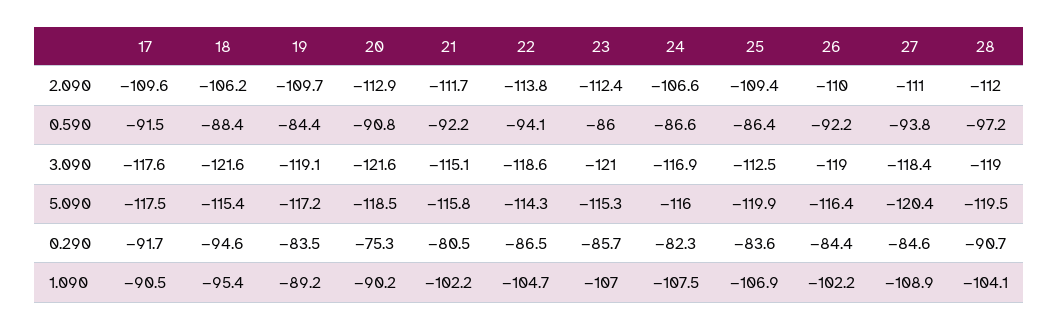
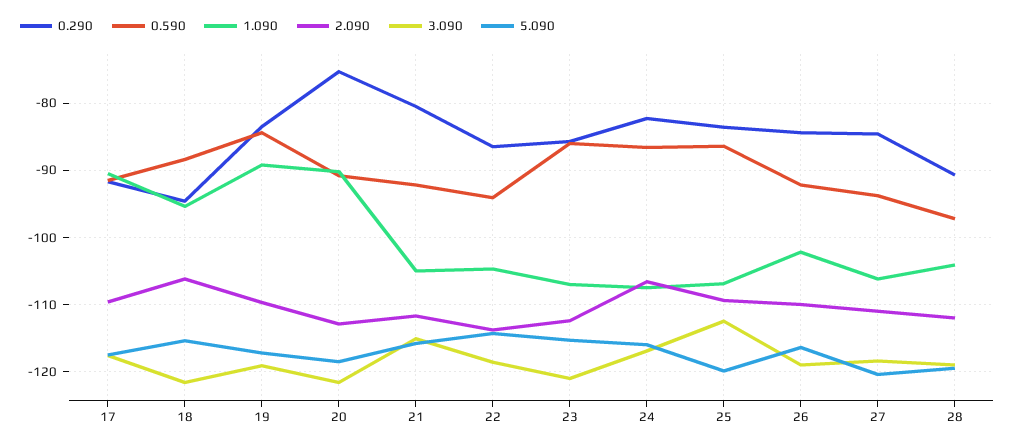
  {
    "2.090": {
      "17": -109.6,
      "18": -106.2,
      "19": -109.7,
      "20": -112.9,
      "21": -111.7,
      "22": -113.8,
      "23": -112.4,
      "24": -106.6,
      "25": -109.4,
      "26": -110,
      "27": -111,
      "28": -112
    },
    "0.590": {
      "17": -91.5,
      "18": -88.4,
      "19": -84.4,
      "20": -90.8,
      "21": -92.2,
      "22": -94.1,
      "23": -86,
      "24": -86.6,
      "25": -86.4,
      "26": -92.2,
      "27": -93.8,
      "28": -97.2
    },
    "3.090": {
      "17": -117.6,
      "18": -121.6,
      "19": -119.1,
      "20": -121.6,
      "21": -115.1,
      "22": -118.6,
      "23": -121,
      "24": -116.9,
      "25": -112.5,
      "26": -119,
      "27": -118.4,
      "28": -119
    },
    "5.090": {
      "17": -117.5,
      "18": -115.4,
      "19": -117.2,
      "20": -118.5,
      "21": -115.8,
      "22": -114.3,
      "23": -115.3,
      "24": -116,
      "25": -119.9,
      "26": -116.4,
      "27": -120.4,
      "28": -119.5
    },
    "0.290": {
      "17": -91.7,
      "18": -94.6,
      "19": -83.5,
      "20": -75.3,
      "21": -80.5,
      "22": -86.5,
      "23": -85.7,
      "24": -82.3,
      "25": -83.6,
      "26": -84.4,
      "27": -84.6,
      "28": -90.7
    },
    "1.090": {
      "17": -90.5,
      "18": -95.4,
      "19": -89.2,
      "20": -90.2,
-     "21": -102.2,
+     "21": -105,
      "22": -104.7,
      "23": -107,
      "24": -107.5,
      "25": -106.9,
      "26": -102.2,
-     "27": -108.9,
+     "27": -106,
      "28": -104.1
    }
  }

